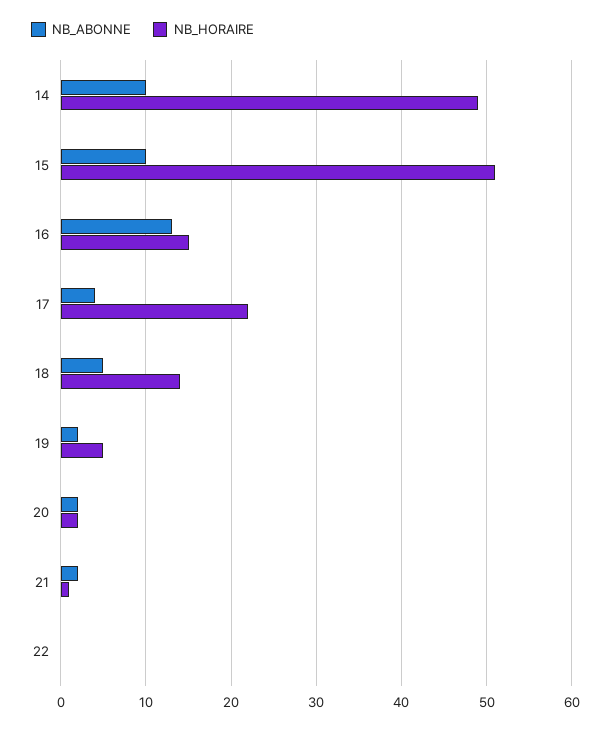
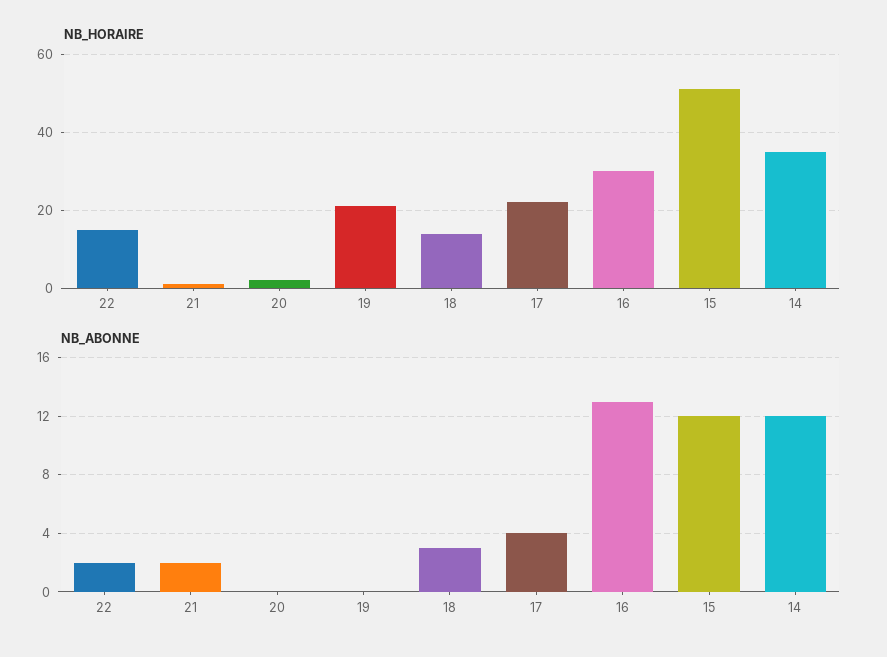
  {
    "NB_ABONNE": {
-     "14": 10,
+     "14": 12,
-     "15": 10,
+     "15": 12,
      "16": 13,
      "17": 4,
-     "18": 5,
+     "18": 3,
-     "19": 2,
+     "19": 0,
-     "20": 2,
+     "20": 0,
      "21": 2,
-     "22": 0
+     "22": 2
    },
    "NB_HORAIRE": {
-     "14": 49,
+     "14": 35,
      "15": 51,
-     "16": 15,
+     "16": 30,
      "17": 22,
      "18": 14,
-     "19": 5,
+     "19": 20,
      "20": 2,
      "21": 1,
-     "22": 0
+     "22": 15
    }
  }

